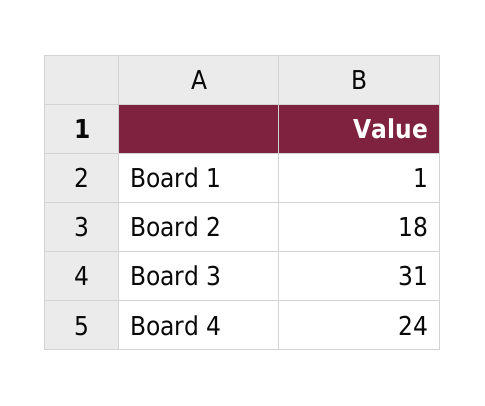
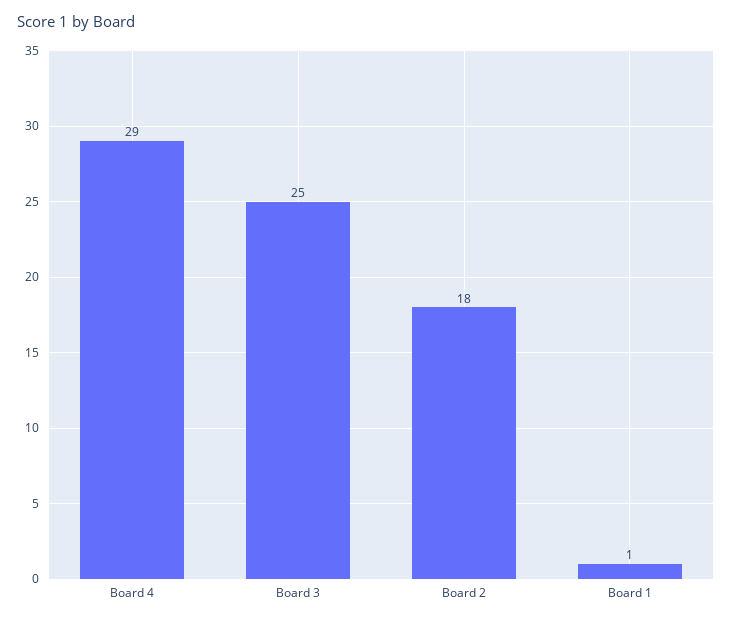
  {
    "Board 1": 1,
    "Board 2": 18,
-   "Board 3": 31,
+   "Board 3": 25,
-   "Board 4": 24
+   "Board 4": 29
  }

